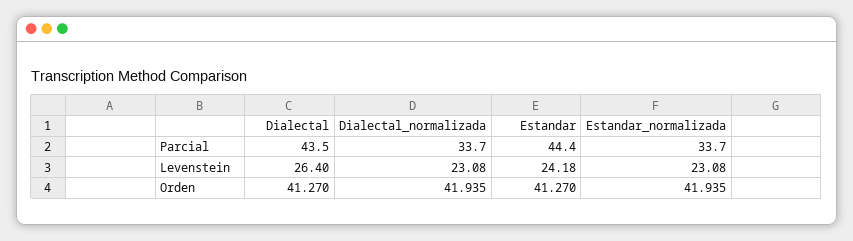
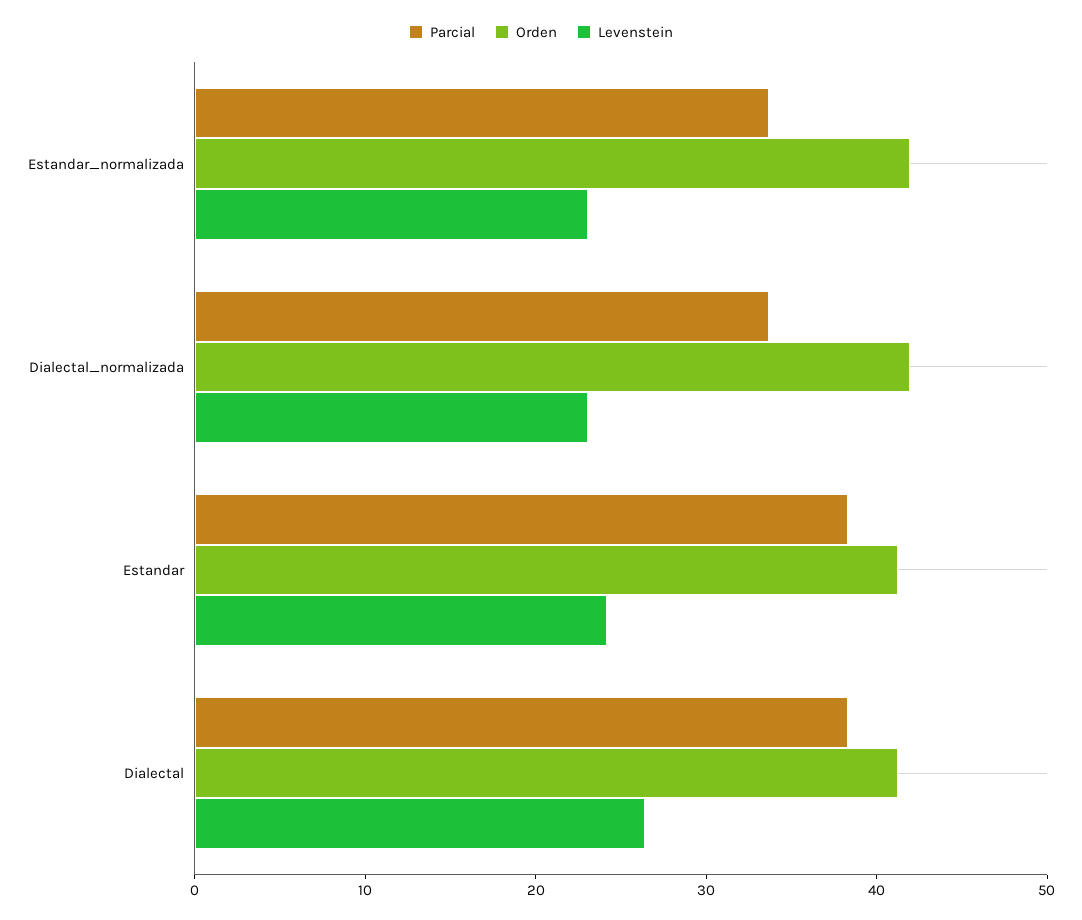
  {
    "Parcial": {
-     "Dialectal": 43.5,
+     "Dialectal": 38,
      "Dialectal_normalizada": 33.7,
-     "Estandar": 44.4,
+     "Estandar": 38,
      "Estandar_normalizada": 33.7
    },
    "Levenstein": {
      "Dialectal": 26.4,
      "Dialectal_normalizada": 23.08,
      "Estandar": 24.18,
      "Estandar_normalizada": 23.08
    },
    "Orden": {
      "Dialectal": 41.27,
      "Dialectal_normalizada": 41.935,
      "Estandar": 41.27,
      "Estandar_normalizada": 41.935
    }
  }

